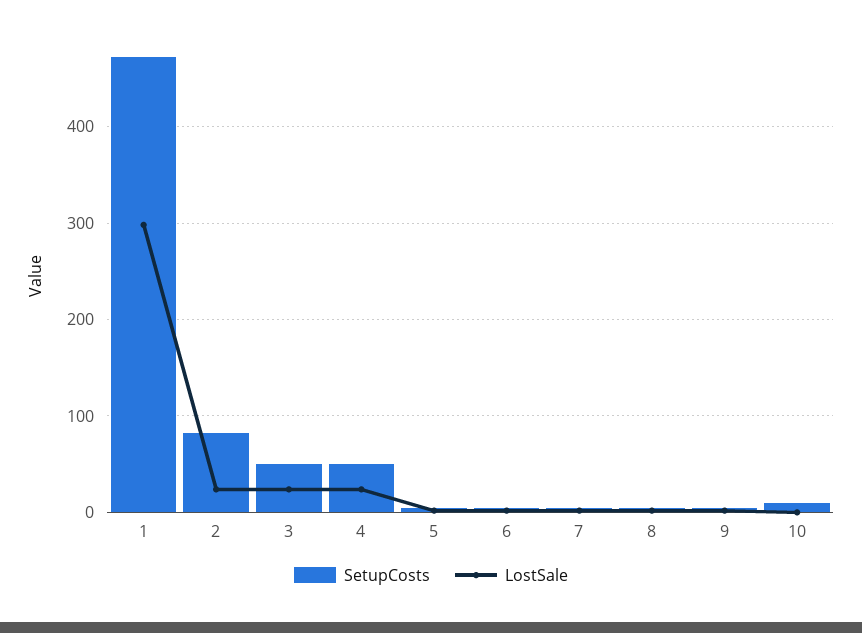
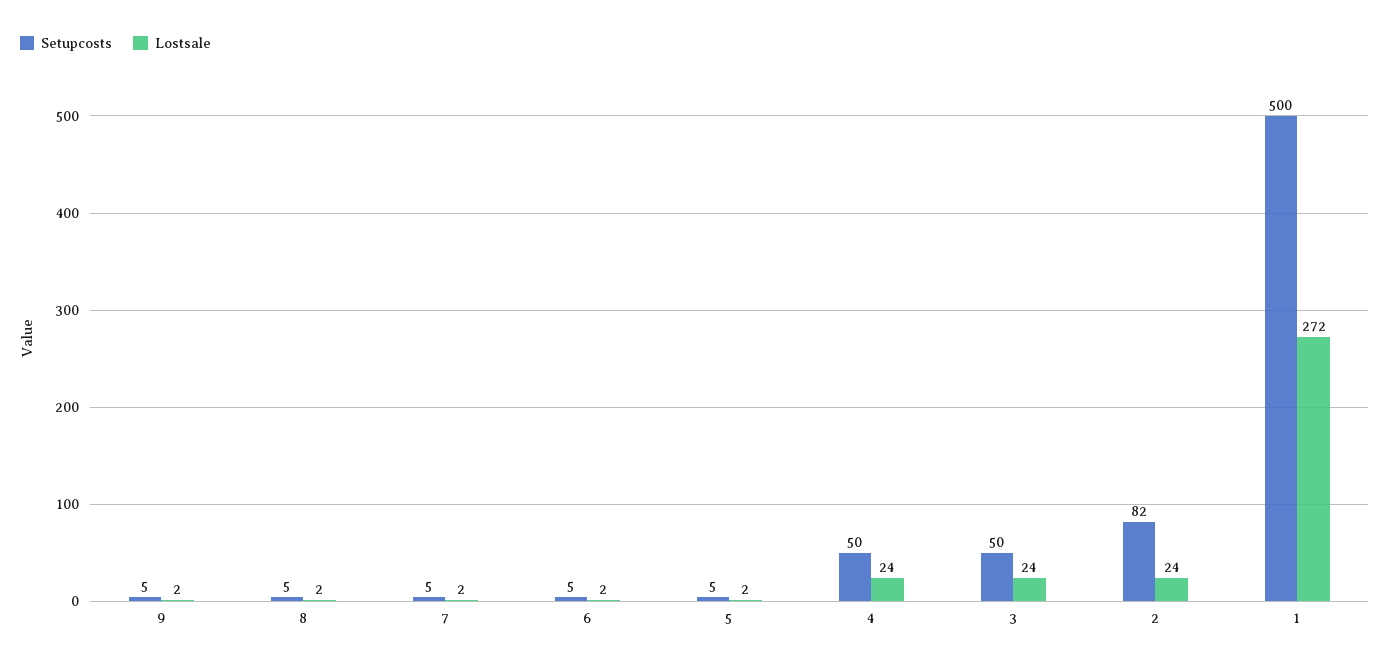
  {
    "SetupCosts": {
-     "1": 470,
+     "1": 500,
      "2": 82,
      "3": 50,
      "4": 50,
      "5": 5,
      "6": 5,
      "7": 5,
      "8": 5,
-     "9": 5,
+     "9": 5
-     "10": 10
    },
    "LostSale": {
-     "1": 300,
+     "1": 272,
      "2": 24,
      "3": 24,
      "4": 24,
      "5": 2,
      "6": 2,
      "7": 2,
      "8": 2,
-     "9": 2,
+     "9": 2
-     "10": 0
    }
  }

